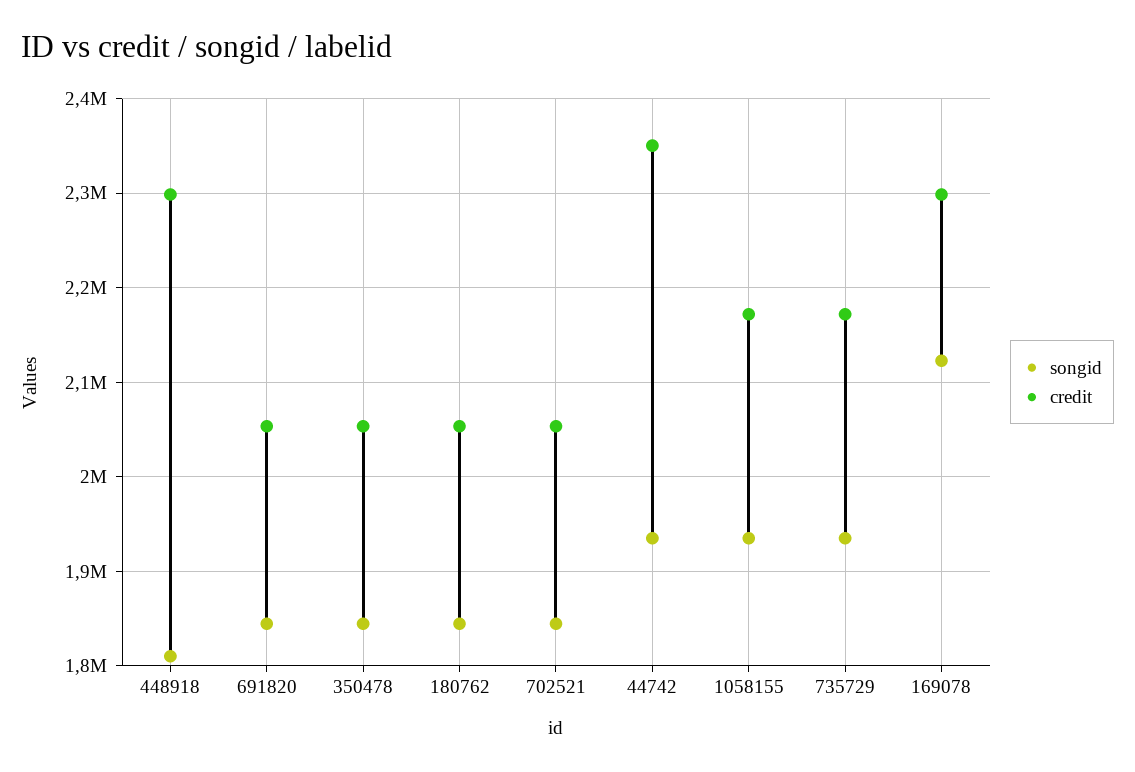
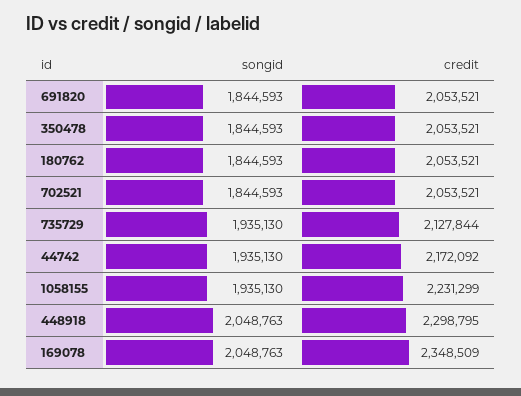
  {
    "songid": {
-     "448918": 1810000,
+     "448918": 2048763,
      "691820": 1844593,
      "350478": 1844593,
      "180762": 1844593,
      "702521": 1844593,
      "44742": 1935130,
      "1058155": 1935130,
      "735729": 1935130,
-     "169078": 2120000
+     "169078": 2048763
    },
    "credit": {
      "448918": 2298795,
      "691820": 2053521,
      "350478": 2053521,
      "180762": 2053521,
      "702521": 2053521,
-     "44742": 2350000,
+     "44742": 2172092,
-     "1058155": 2170000,
+     "1058155": 2231299,
-     "735729": 2170000,
+     "735729": 2127844,
-     "169078": 2300000
+     "169078": 2348509
    }
  }

